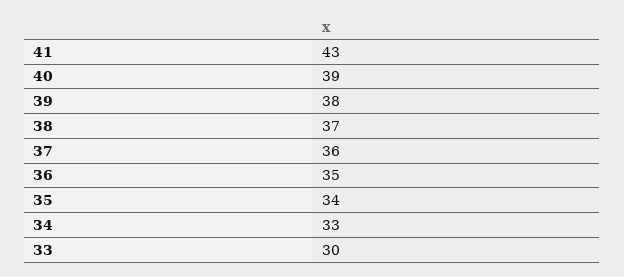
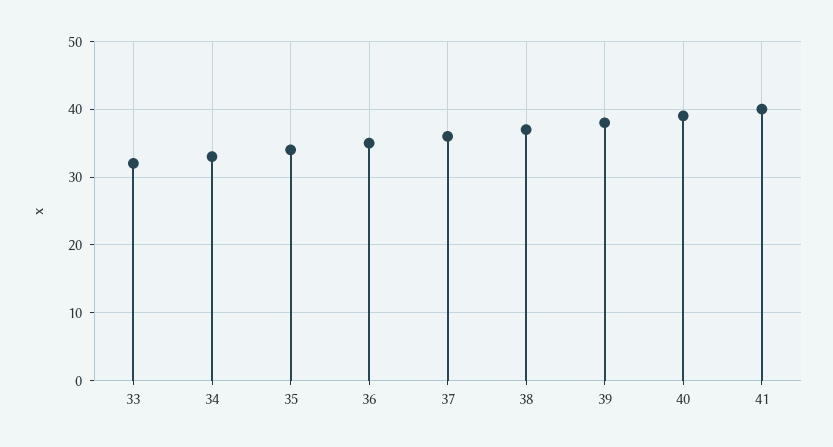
  {
-   "41": 43,
+   "41": 40,
    "40": 39,
    "39": 38,
    "38": 37,
    "37": 36,
    "36": 35,
    "35": 34,
    "34": 33,
-   "33": 30
+   "33": 32
  }

